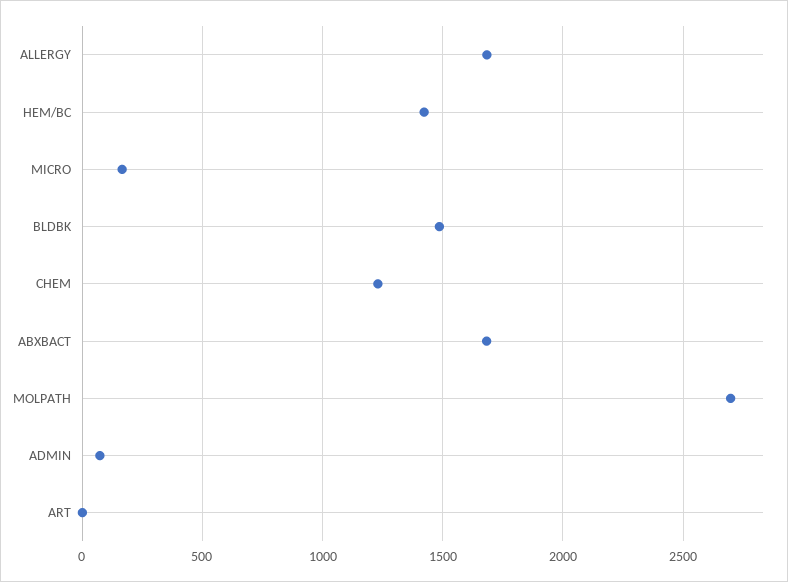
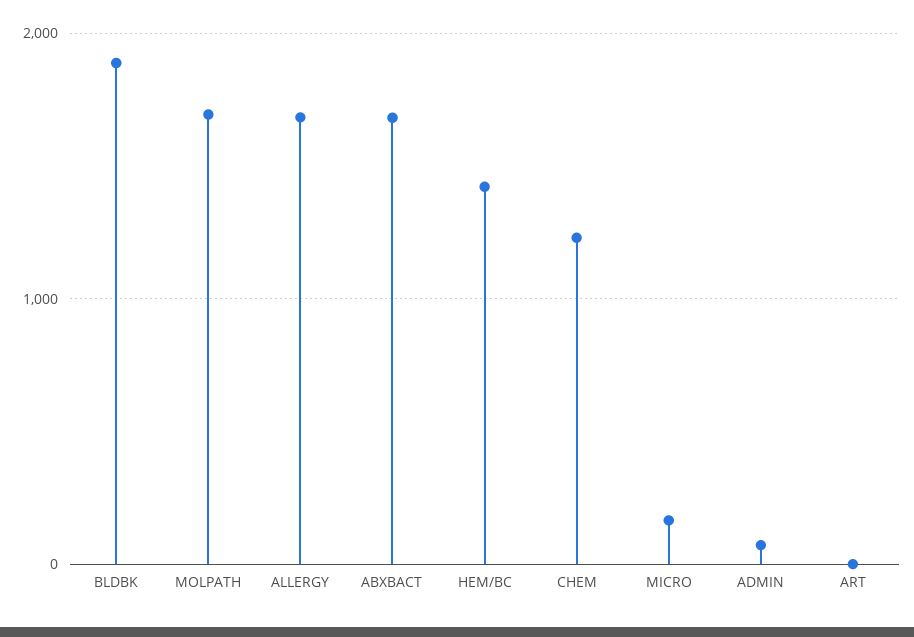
  {
    "ALLERGY": 1700,
    "HEM/BC": 1400,
    "MICRO": 150,
-   "BLDBK": 1500,
+   "BLDBK": 1900,
    "CHEM": 1250,
    "ABXBACT": 1700,
-   "MOLPATH": 2700,
+   "MOLPATH": 1700,
    "ADMIN": 50,
    "ART": 0
  }

